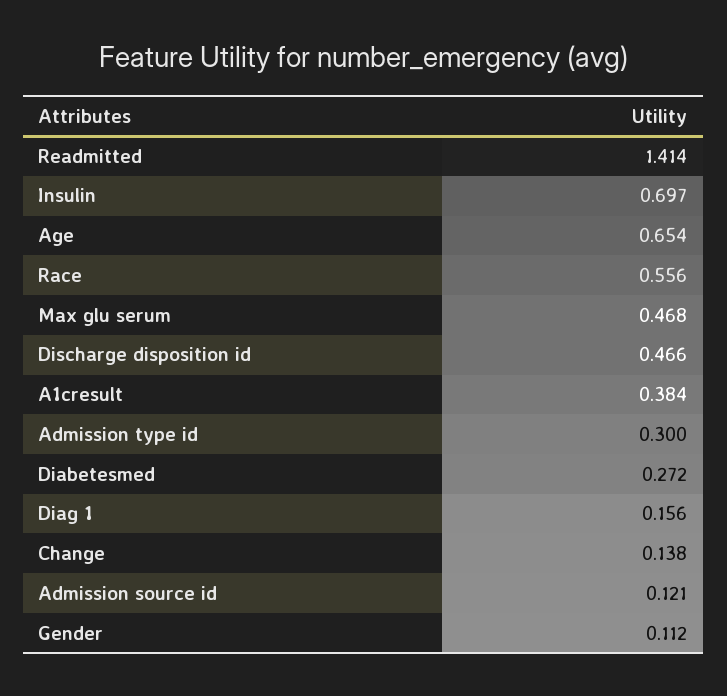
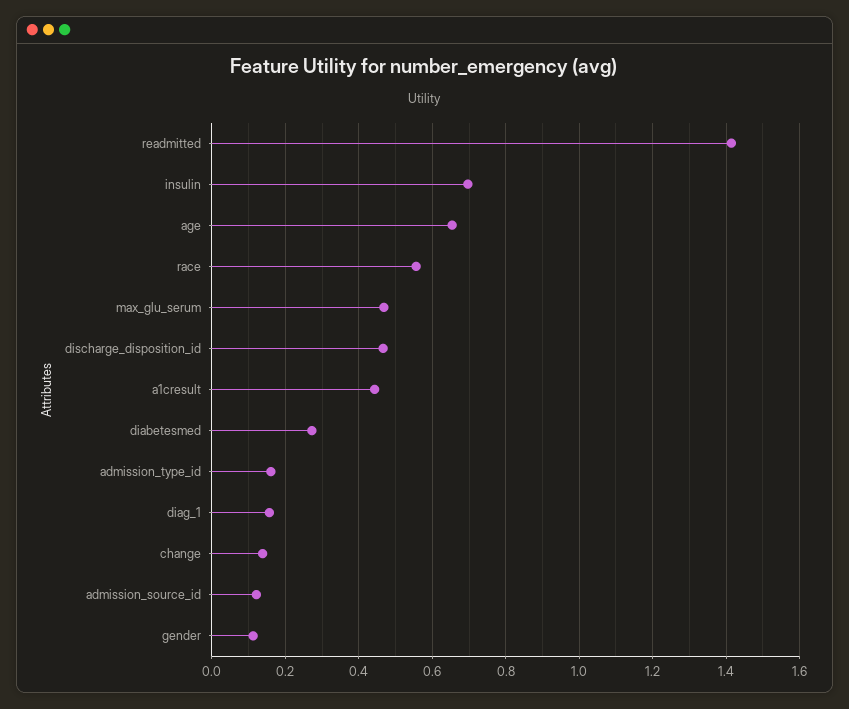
  {
    "Readmitted": 1.414,
    "Insulin": 0.697,
    "Age": 0.654,
    "Race": 0.556,
    "Max glu serum": 0.468,
    "Discharge disposition id": 0.466,
-   "A1cresult": 0.384,
+   "A1cresult": 0.44,
-   "Admission type id": 0.3,
+   "Admission type id": 0.16,
    "Diabetesmed": 0.272,
    "Diag 1": 0.156,
    "Change": 0.138,
    "Admission source id": 0.121,
    "Gender": 0.112
  }

